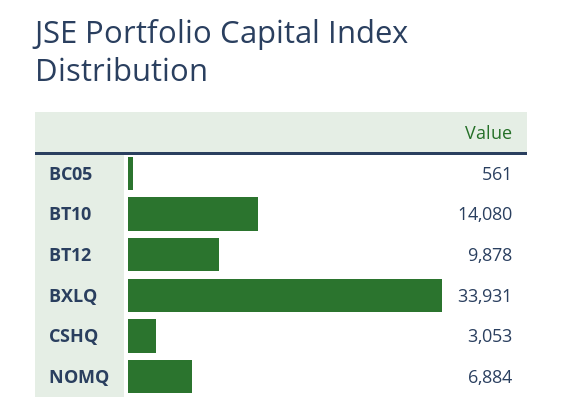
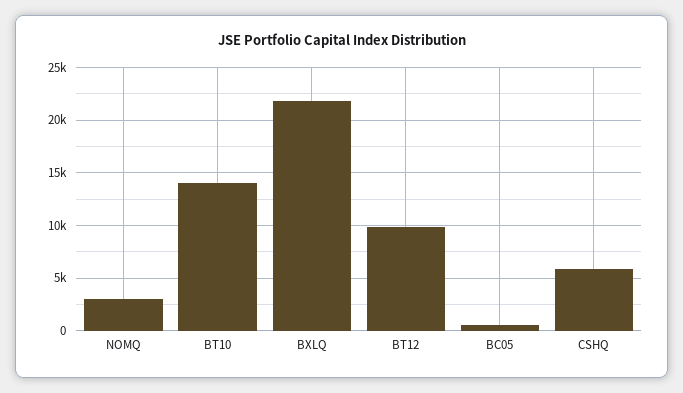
  {
    "BC05": 561,
    "BT10": 14080,
    "BT12": 9878,
-   "BXLQ": 33931,
+   "BXLQ": 22000,
-   "CSHQ": 3053,
+   "CSHQ": 6000,
-   "NOMQ": 6884
+   "NOMQ": 3000
  }

